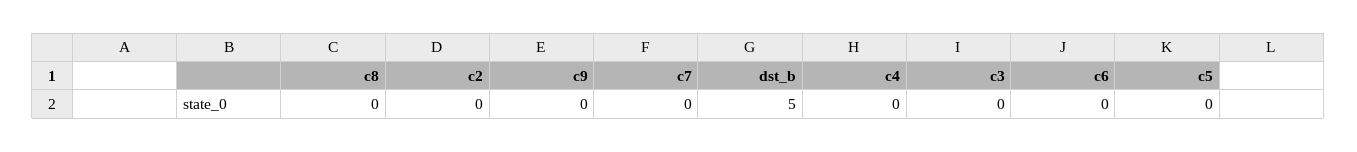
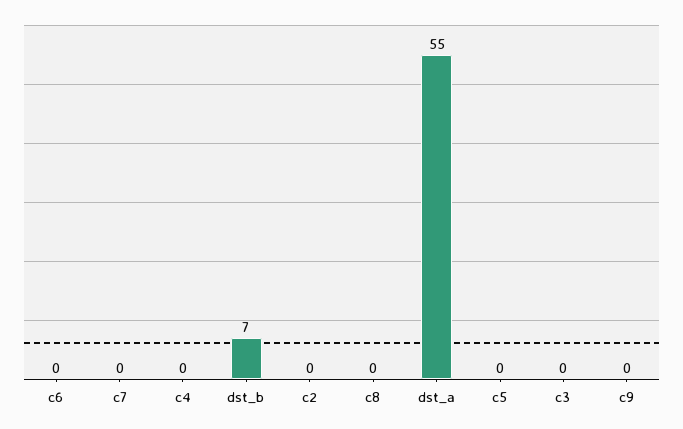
  {
    "c8": 0,
    "c2": 0,
    "c9": 0,
    "c7": 0,
-   "dst_b": 5,
+   "dst_b": 7,
    "c4": 0,
    "c3": 0,
    "c6": 0,
-   "c5": 0
+   "c5": 0,
+   "dst_a": 55
  }

